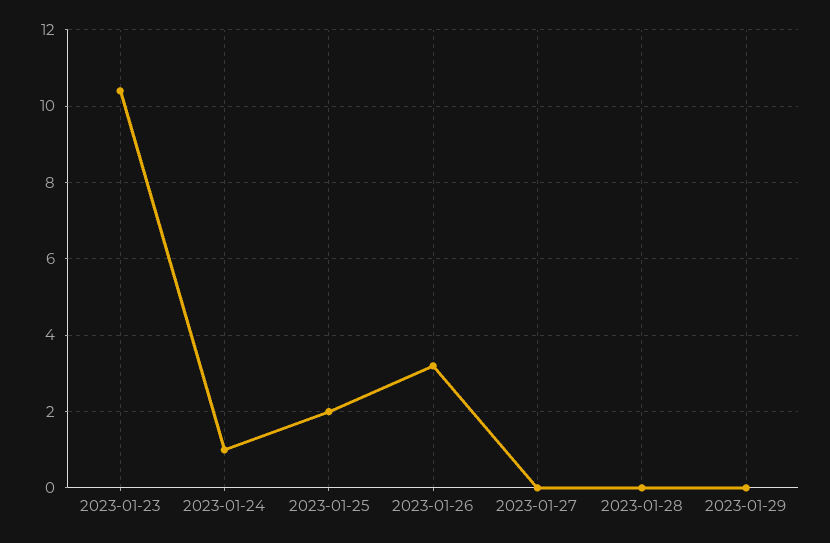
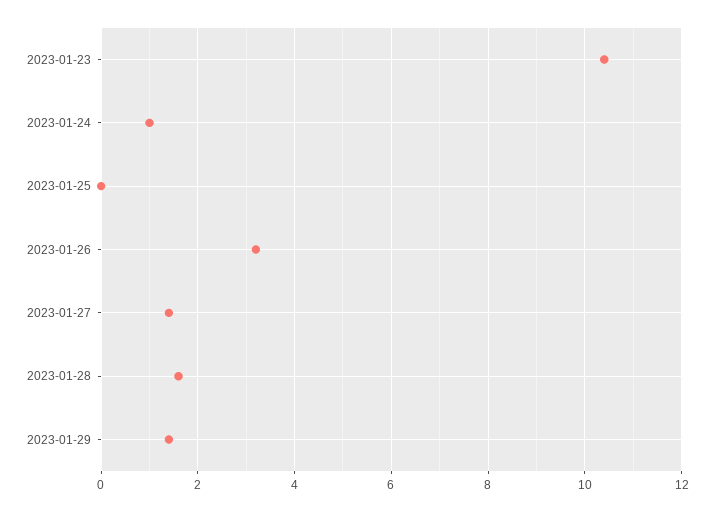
  {
    "2023-01-23": 10.5,
    "2023-01-24": 1,
-   "2023-01-25": 2,
+   "2023-01-25": 0,
    "2023-01-26": 3,
-   "2023-01-27": 0,
+   "2023-01-27": 1.5,
-   "2023-01-28": 0,
+   "2023-01-28": 1.5,
-   "2023-01-29": 0
+   "2023-01-29": 1.5
  }

